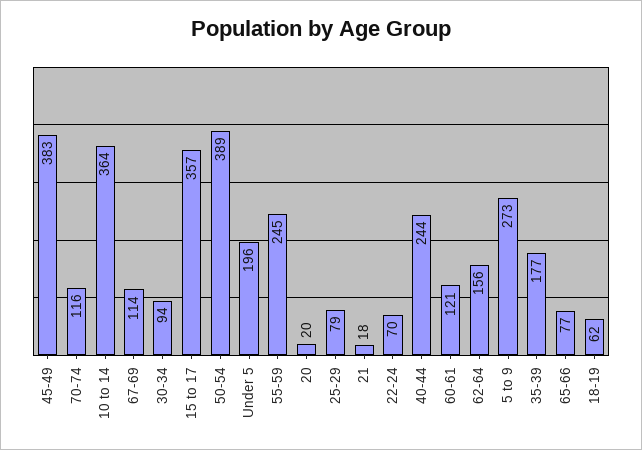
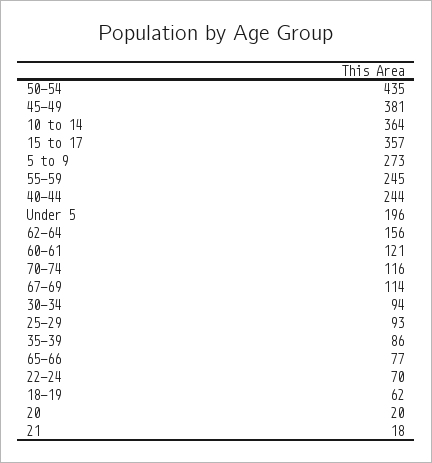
  {
-   "45-49": 383,
+   "45-49": 381,
    "70-74": 116,
    "10 to 14": 364,
    "67-69": 114,
    "30-34": 94,
    "15 to 17": 357,
-   "50-54": 389,
+   "50-54": 435,
    "Under 5": 196,
    "55-59": 245,
    "20": 20,
-   "25-29": 79,
+   "25-29": 93,
    "21": 18,
    "22-24": 70,
    "40-44": 244,
    "60-61": 121,
    "62-64": 156,
    "5 to 9": 273,
-   "35-39": 177,
+   "35-39": 86,
    "65-66": 77,
    "18-19": 62
  }

